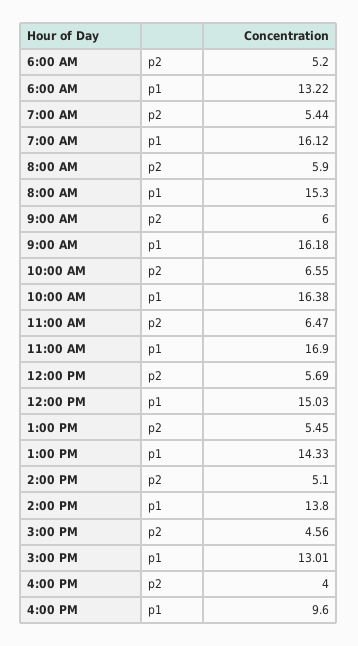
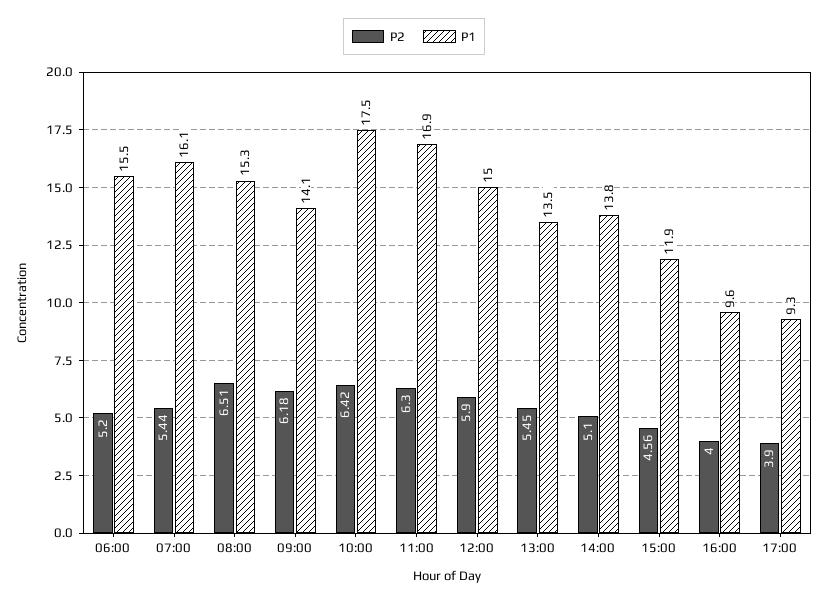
  {
    "p2": {
      "6:00 AM": 5.2,
      "7:00 AM": 5.44,
-     "8:00 AM": 5.9,
+     "8:00 AM": 6.51,
-     "9:00 AM": 6,
+     "9:00 AM": 6.18,
-     "10:00 AM": 6.55,
+     "10:00 AM": 6.42,
-     "11:00 AM": 6.47,
+     "11:00 AM": 6.3,
-     "12:00 PM": 5.69,
+     "12:00 PM": 5.9,
      "1:00 PM": 5.45,
      "2:00 PM": 5.1,
      "3:00 PM": 4.56,
-     "4:00 PM": 4
+     "4:00 PM": 4,
+     "17:00": 3.9
    },
    "p1": {
-     "6:00 AM": 13.22,
+     "6:00 AM": 15.5,
      "7:00 AM": 16.12,
      "8:00 AM": 15.3,
-     "9:00 AM": 16.18,
+     "9:00 AM": 14.1,
-     "10:00 AM": 16.38,
+     "10:00 AM": 17.5,
      "11:00 AM": 16.9,
      "12:00 PM": 15.03,
-     "1:00 PM": 14.33,
+     "1:00 PM": 13.5,
      "2:00 PM": 13.8,
-     "3:00 PM": 13.01,
+     "3:00 PM": 11.9,
-     "4:00 PM": 9.6
+     "4:00 PM": 9.6,
+     "17:00": 9.3
    }
  }

